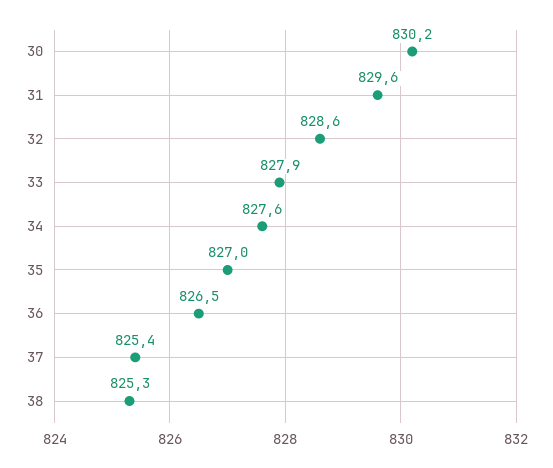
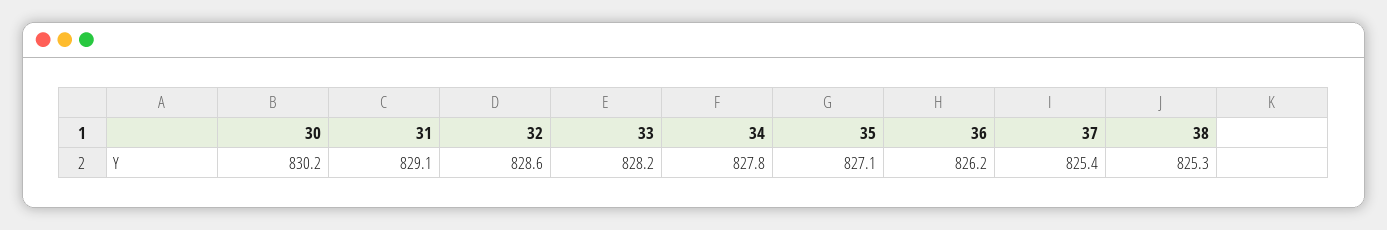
  {
    "30": 830.2,
-   "31": 829.6,
+   "31": 829.1,
    "32": 828.6,
-   "33": 827.9,
+   "33": 828.2,
-   "34": 827.6,
+   "34": 827.8,
-   "35": 827,
+   "35": 827.1,
-   "36": 826.5,
+   "36": 826.2,
    "37": 825.4,
    "38": 825.3
  }

